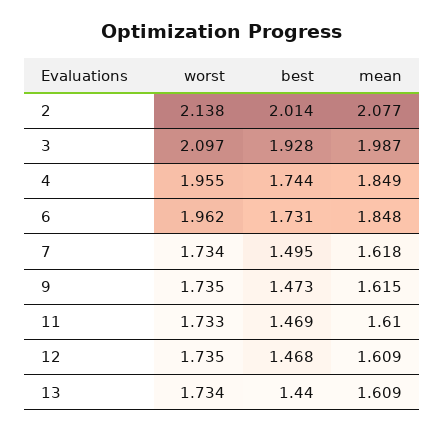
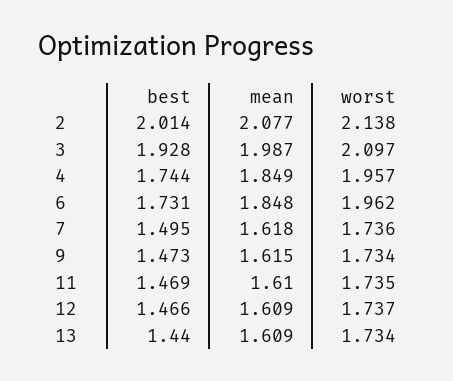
  {
    "worst": {
      "2": 2.138,
      "3": 2.097,
-     "4": 1.955,
+     "4": 1.957,
      "6": 1.962,
-     "7": 1.734,
+     "7": 1.736,
-     "9": 1.735,
+     "9": 1.734,
-     "11": 1.733,
+     "11": 1.735,
-     "12": 1.735,
+     "12": 1.737,
      "13": 1.734
    },
    "best": {
      "2": 2.014,
      "3": 1.928,
      "4": 1.744,
      "6": 1.731,
      "7": 1.495,
      "9": 1.473,
      "11": 1.469,
-     "12": 1.468,
+     "12": 1.466,
      "13": 1.44
    },
    "mean": {
      "2": 2.077,
      "3": 1.987,
      "4": 1.849,
      "6": 1.848,
      "7": 1.618,
      "9": 1.615,
      "11": 1.61,
      "12": 1.609,
      "13": 1.609
    }
  }

